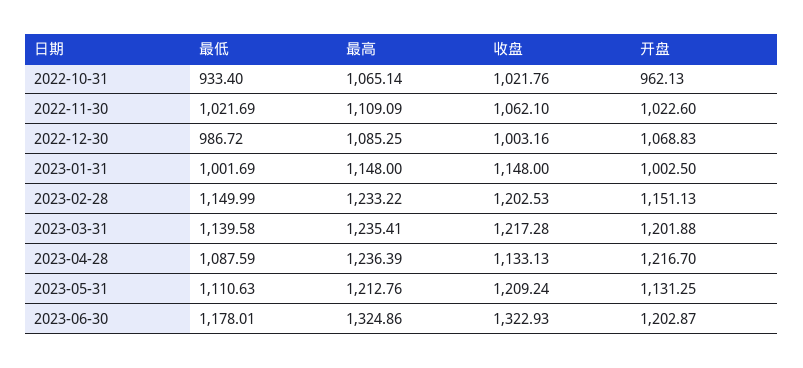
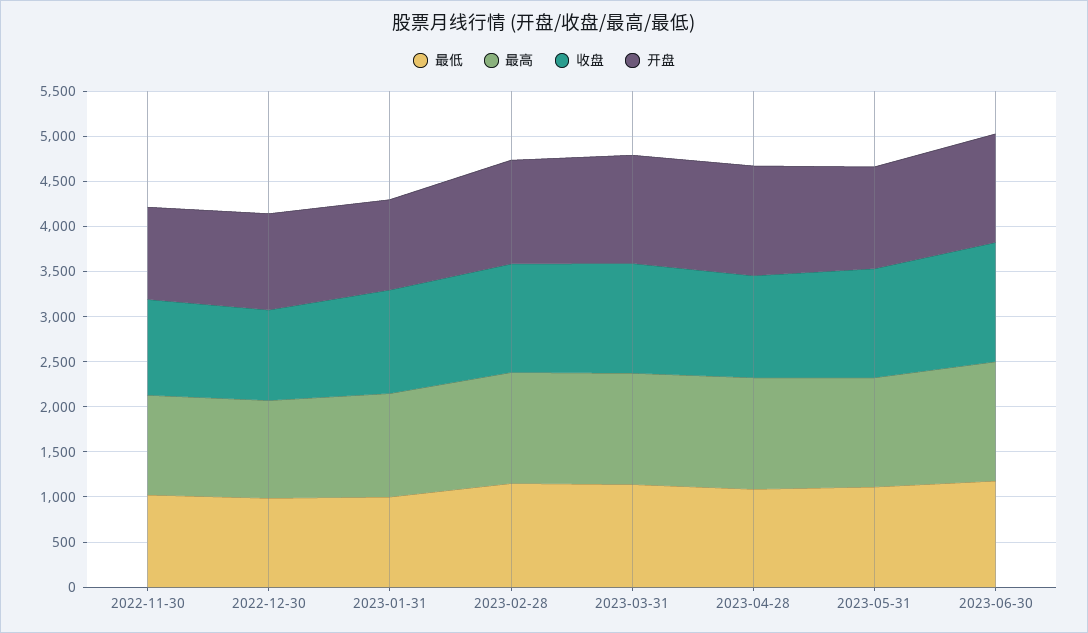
  {
    "最低": {
-     "2022-10-31": 933.4,
      "2022-11-30": 1021.69,
      "2022-12-30": 986.72,
      "2023-01-31": 1001.69,
      "2023-02-28": 1149.99,
      "2023-03-31": 1139.58,
      "2023-04-28": 1087.59,
      "2023-05-31": 1110.63,
      "2023-06-30": 1178.01
    },
    "最高": {
-     "2022-10-31": 1065.14,
      "2022-11-30": 1109.09,
      "2022-12-30": 1085.25,
      "2023-01-31": 1148,
      "2023-02-28": 1233.22,
      "2023-03-31": 1235.41,
      "2023-04-28": 1236.39,
      "2023-05-31": 1212.76,
      "2023-06-30": 1324.86
    },
    "收盘": {
-     "2022-10-31": 1021.76,
      "2022-11-30": 1062.1,
      "2022-12-30": 1003.16,
      "2023-01-31": 1148,
      "2023-02-28": 1202.53,
      "2023-03-31": 1217.28,
      "2023-04-28": 1133.13,
      "2023-05-31": 1209.24,
      "2023-06-30": 1322.93
    },
    "开盘": {
-     "2022-10-31": 962.13,
      "2022-11-30": 1022.6,
      "2022-12-30": 1068.83,
      "2023-01-31": 1002.5,
      "2023-02-28": 1151.13,
      "2023-03-31": 1201.88,
      "2023-04-28": 1216.7,
      "2023-05-31": 1131.25,
      "2023-06-30": 1202.87
    }
  }

